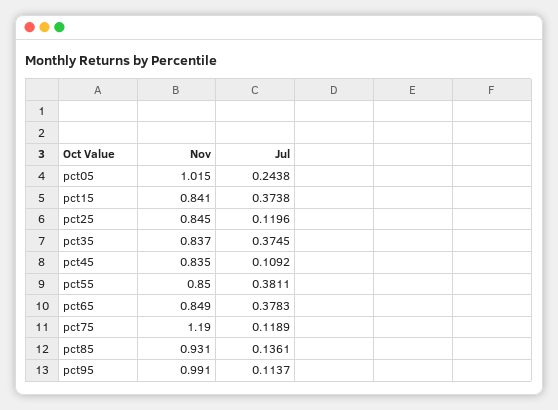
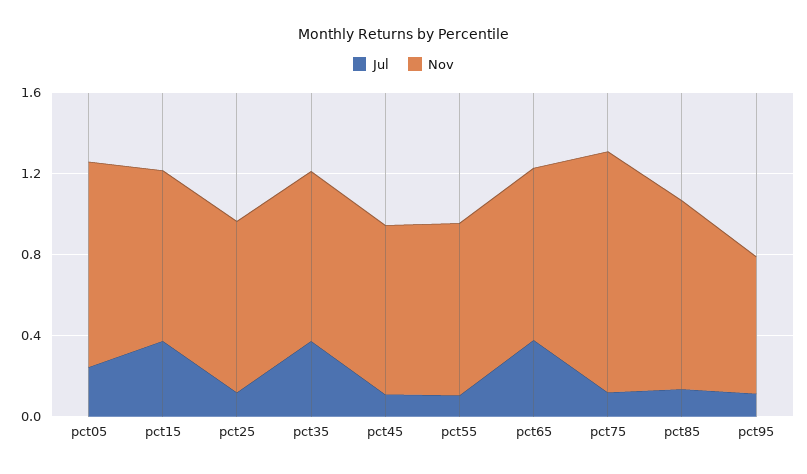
  {
    "Nov": {
      "pct05": 1.015,
      "pct15": 0.841,
      "pct25": 0.845,
      "pct35": 0.837,
      "pct45": 0.835,
      "pct55": 0.85,
      "pct65": 0.849,
      "pct75": 1.19,
      "pct85": 0.931,
-     "pct95": 0.991
+     "pct95": 0.7
    },
    "Jul": {
      "pct05": 0.2438,
      "pct15": 0.3738,
      "pct25": 0.1196,
      "pct35": 0.3745,
      "pct45": 0.1092,
-     "pct55": 0.3811,
+     "pct55": 0.1,
      "pct65": 0.3783,
      "pct75": 0.1189,
      "pct85": 0.1361,
      "pct95": 0.1137
    }
  }

